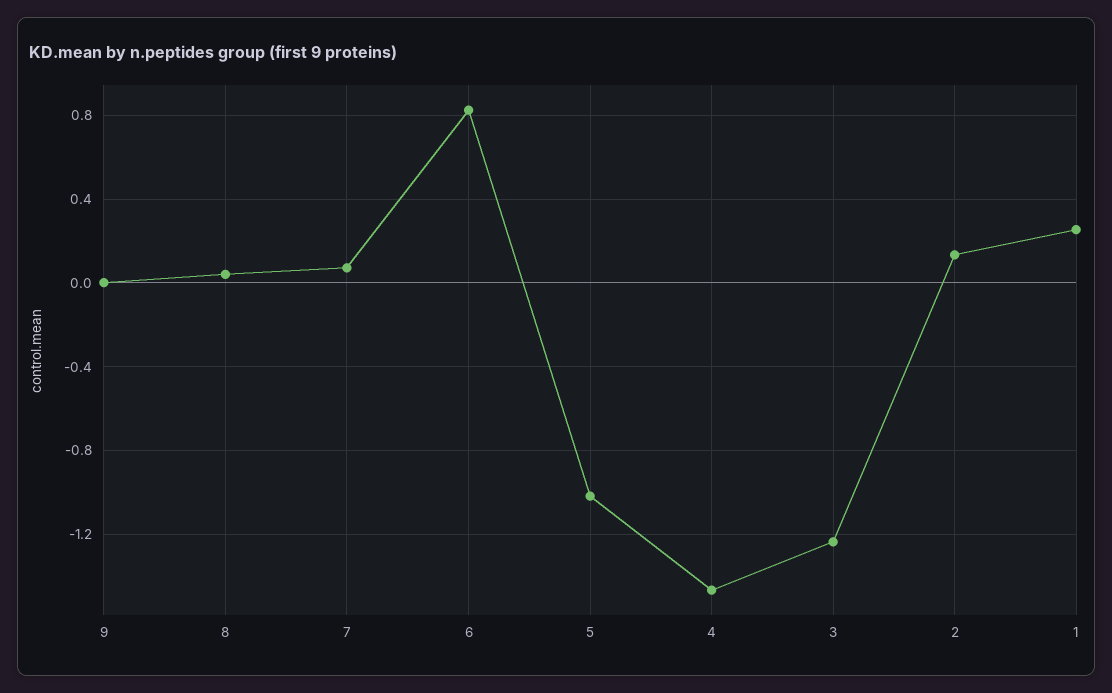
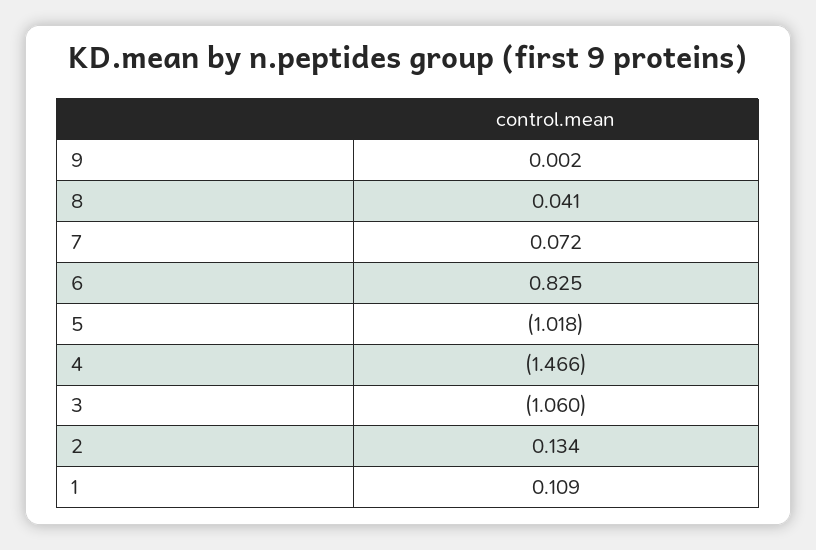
  {
    "9": 0.002,
    "8": 0.041,
    "7": 0.072,
    "6": 0.825,
    "5": -1.018,
    "4": -1.466,
-   "3": -1.25,
+   "3": -1.06,
    "2": 0.134,
-   "1": 0.25
+   "1": 0.109
  }

